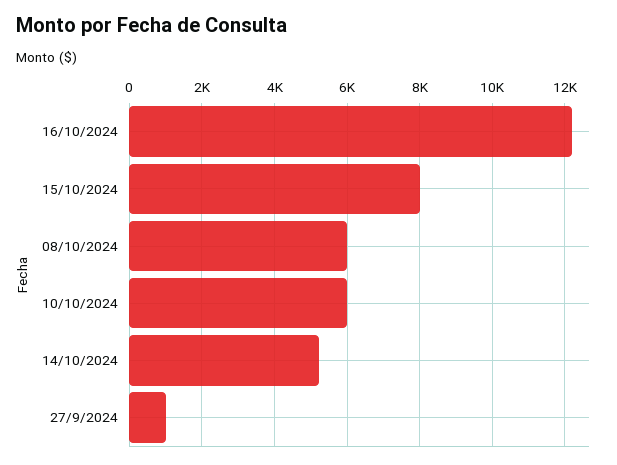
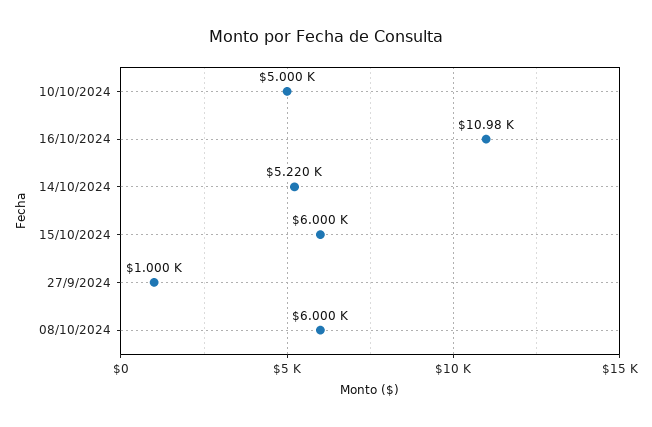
  {
-   "16/10/2024": 12200,
+   "16/10/2024": 10980,
-   "15/10/2024": 8000,
+   "15/10/2024": 6000,
    "08/10/2024": 6000,
-   "10/10/2024": 6000,
+   "10/10/2024": 5000,
    "14/10/2024": 5220,
    "27/9/2024": 1000
  }

